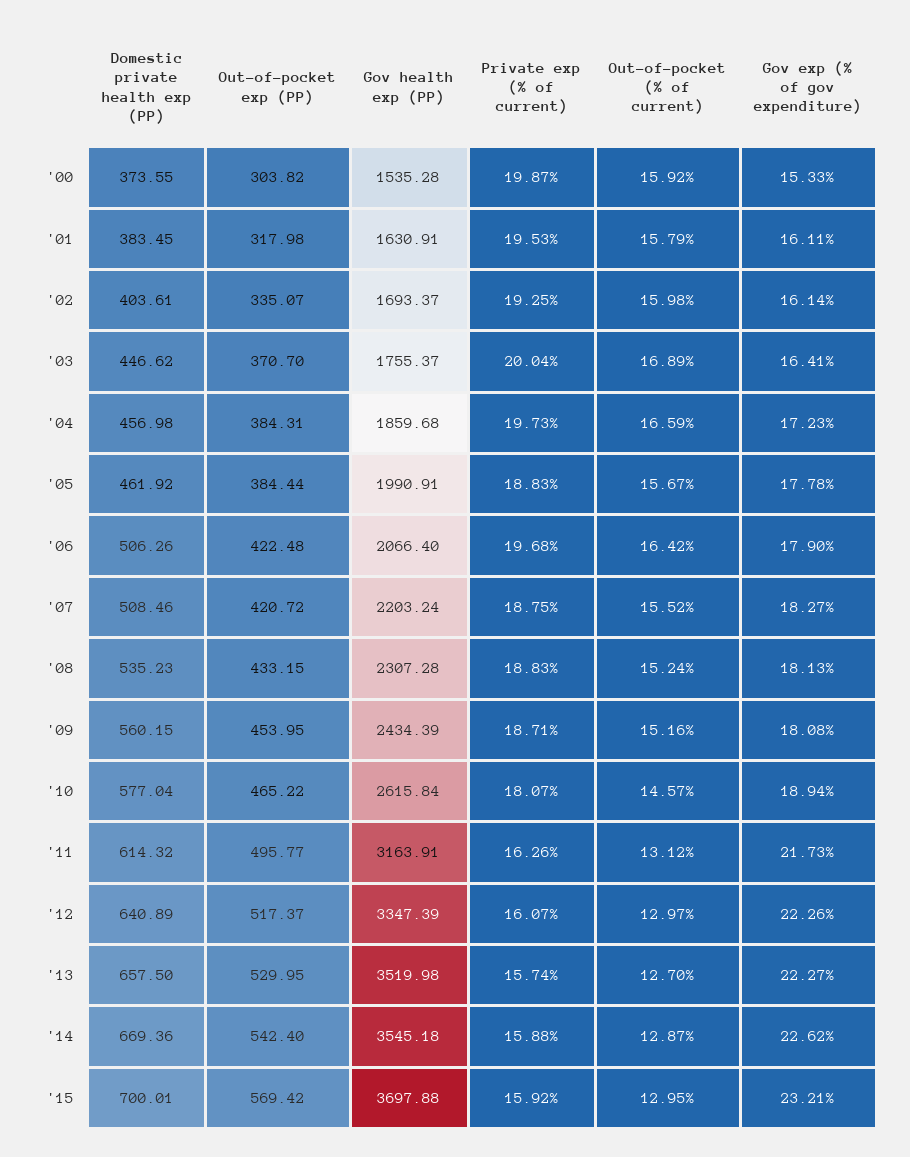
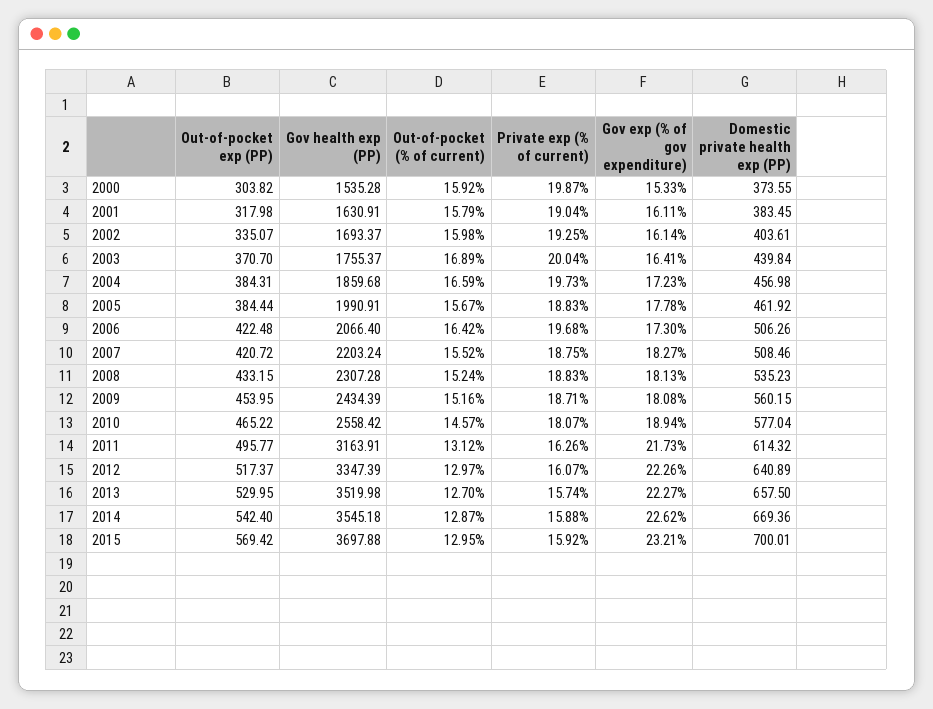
  {
    "Domestic private health exp (PP)": {
      "'00": 373.55,
      "'01": 383.45,
      "'02": 403.61,
-     "'03": 446.62,
+     "'03": 439.84,
      "'04": 456.98,
      "'05": 461.92,
      "'06": 506.26,
      "'07": 508.46,
      "'08": 535.23,
      "'09": 560.15,
      "'10": 577.04,
      "'11": 614.32,
      "'12": 640.89,
      "'13": 657.5,
      "'14": 669.36,
      "'15": 700.01
    },
    "Out-of-pocket exp (PP)": {
      "'00": 303.82,
      "'01": 317.98,
      "'02": 335.07,
      "'03": 370.7,
      "'04": 384.31,
      "'05": 384.44,
      "'06": 422.48,
      "'07": 420.72,
      "'08": 433.15,
      "'09": 453.95,
      "'10": 465.22,
      "'11": 495.77,
      "'12": 517.37,
      "'13": 529.95,
      "'14": 542.4,
      "'15": 569.42
    },
    "Gov health exp (PP)": {
      "'00": 1535.28,
      "'01": 1630.91,
      "'02": 1693.37,
      "'03": 1755.37,
      "'04": 1859.68,
      "'05": 1990.91,
      "'06": 2066.4,
      "'07": 2203.24,
      "'08": 2307.28,
      "'09": 2434.39,
-     "'10": 2615.84,
+     "'10": 2558.42,
      "'11": 3163.91,
      "'12": 3347.39,
      "'13": 3519.98,
      "'14": 3545.18,
      "'15": 3697.88
    },
    "Private exp (% of current)": {
      "'00": 19.87,
-     "'01": 19.53,
+     "'01": 19.04,
      "'02": 19.25,
      "'03": 20.04,
      "'04": 19.73,
      "'05": 18.83,
      "'06": 19.68,
      "'07": 18.75,
      "'08": 18.83,
      "'09": 18.71,
      "'10": 18.07,
      "'11": 16.26,
      "'12": 16.07,
      "'13": 15.74,
      "'14": 15.88,
      "'15": 15.92
    },
    "Out-of-pocket (% of current)": {
      "'00": 15.92,
      "'01": 15.79,
      "'02": 15.98,
      "'03": 16.89,
      "'04": 16.59,
      "'05": 15.67,
      "'06": 16.42,
      "'07": 15.52,
      "'08": 15.24,
      "'09": 15.16,
      "'10": 14.57,
      "'11": 13.12,
      "'12": 12.97,
      "'13": 12.7,
      "'14": 12.87,
      "'15": 12.95
    },
    "Gov exp (% of gov expenditure)": {
      "'00": 15.33,
      "'01": 16.11,
      "'02": 16.14,
      "'03": 16.41,
      "'04": 17.23,
      "'05": 17.78,
-     "'06": 17.9,
+     "'06": 17.3,
      "'07": 18.27,
      "'08": 18.13,
      "'09": 18.08,
      "'10": 18.94,
      "'11": 21.73,
      "'12": 22.26,
      "'13": 22.27,
      "'14": 22.62,
      "'15": 23.21
    }
  }

